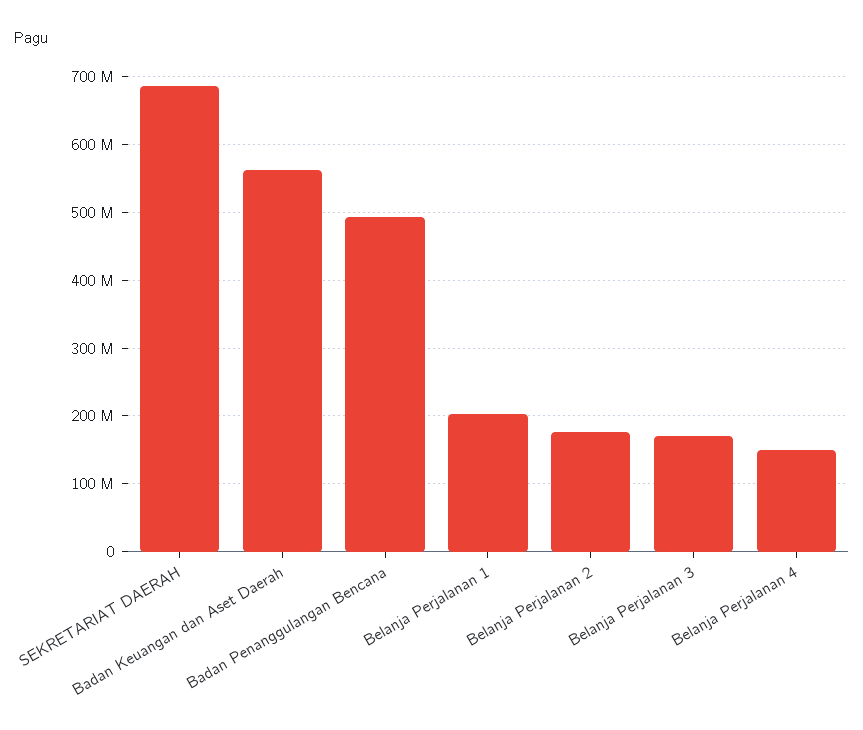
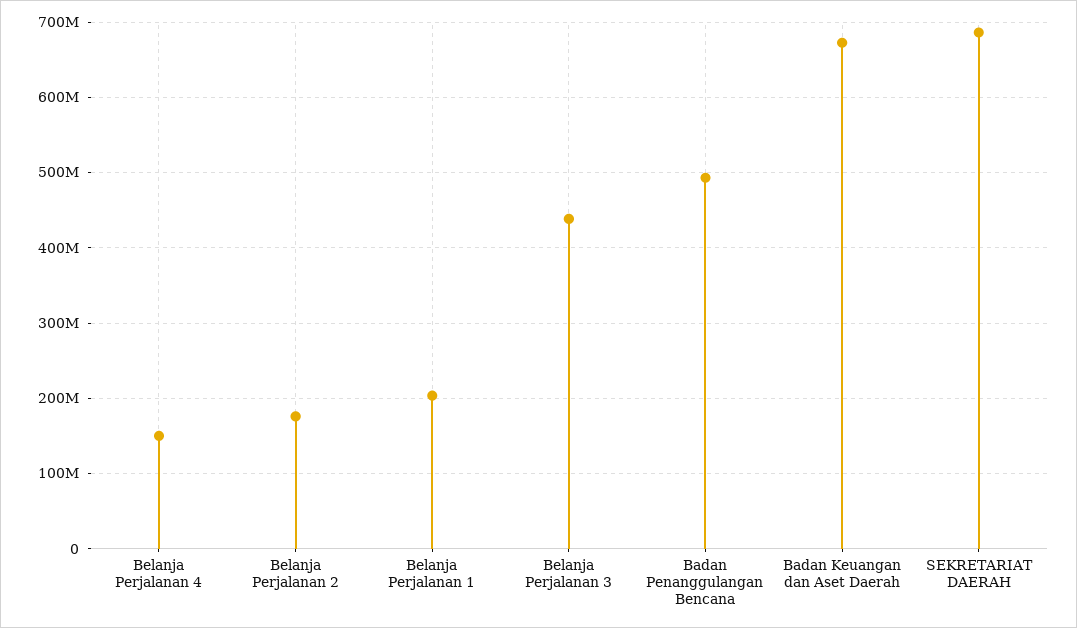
  {
    "SEKRETARIAT DAERAH": 690000000,
-   "Badan Keuangan dan Aset Daerah": 560000000,
+   "Badan Keuangan dan Aset Daerah": 670000000,
    "Badan Penanggulangan Bencana": 490000000,
    "Belanja Perjalanan 1": 200000000,
    "Belanja Perjalanan 2": 180000000,
-   "Belanja Perjalanan 3": 170000000,
+   "Belanja Perjalanan 3": 440000000,
    "Belanja Perjalanan 4": 150000000
  }

